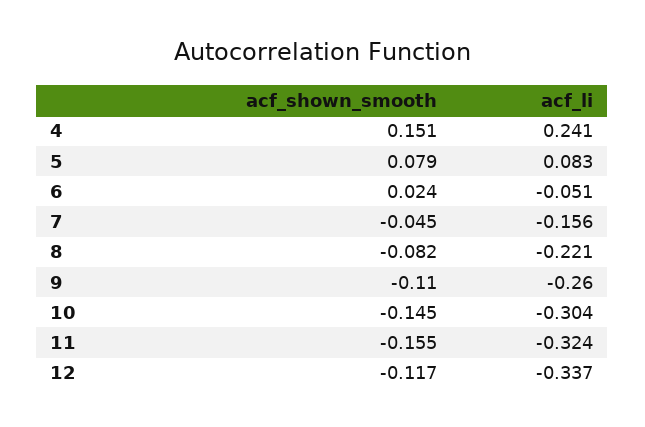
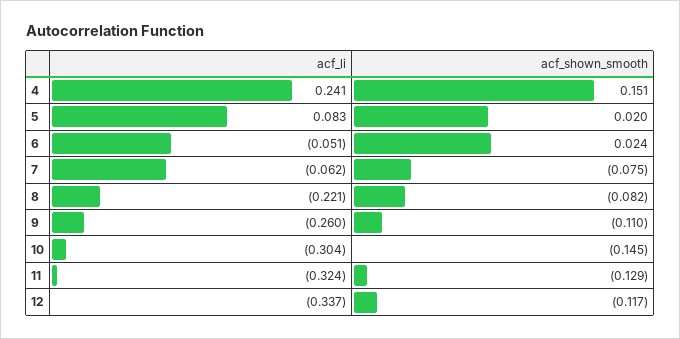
  {
    "acf_shown_smooth": {
      "4": 0.151,
-     "5": 0.079,
+     "5": 0.02,
      "6": 0.024,
-     "7": -0.045,
+     "7": -0.075,
      "8": -0.082,
      "9": -0.11,
      "10": -0.145,
-     "11": -0.155,
+     "11": -0.129,
      "12": -0.117
    },
    "acf_li": {
      "4": 0.241,
      "5": 0.083,
      "6": -0.051,
-     "7": -0.156,
+     "7": -0.062,
      "8": -0.221,
      "9": -0.26,
      "10": -0.304,
      "11": -0.324,
      "12": -0.337
    }
  }

